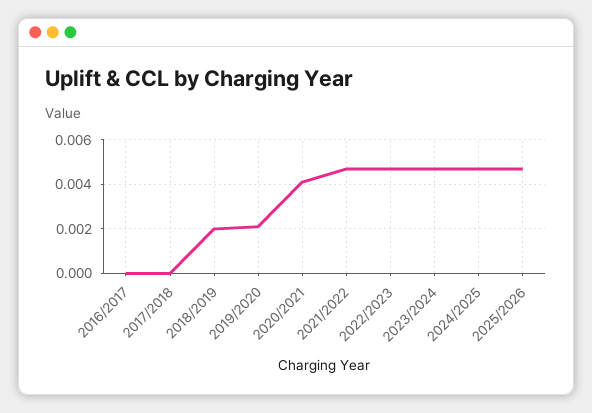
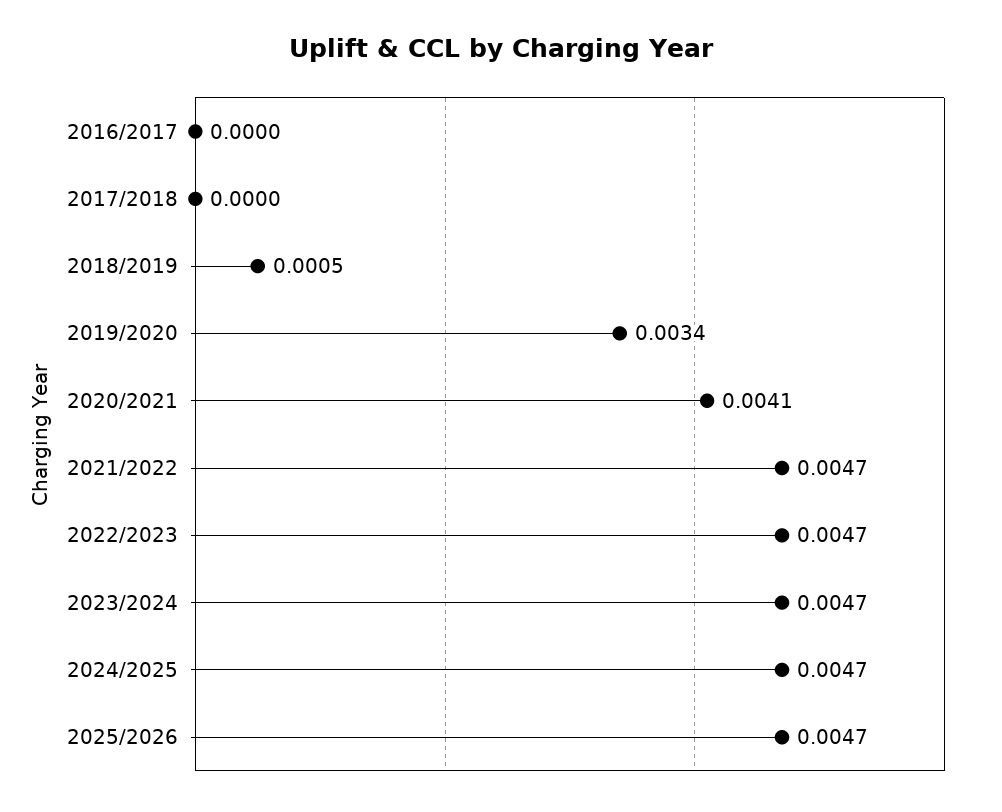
  {
    "2016/2017": 0,
    "2017/2018": 0,
-   "2018/2019": 0.002,
+   "2018/2019": 0.0005,
-   "2019/2020": 0.002,
+   "2019/2020": 0.0034,
    "2020/2021": 0.0041,
    "2021/2022": 0.0047,
    "2022/2023": 0.0047,
    "2023/2024": 0.0047,
    "2024/2025": 0.0047,
    "2025/2026": 0.0047
  }

